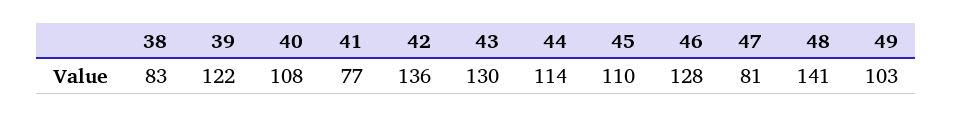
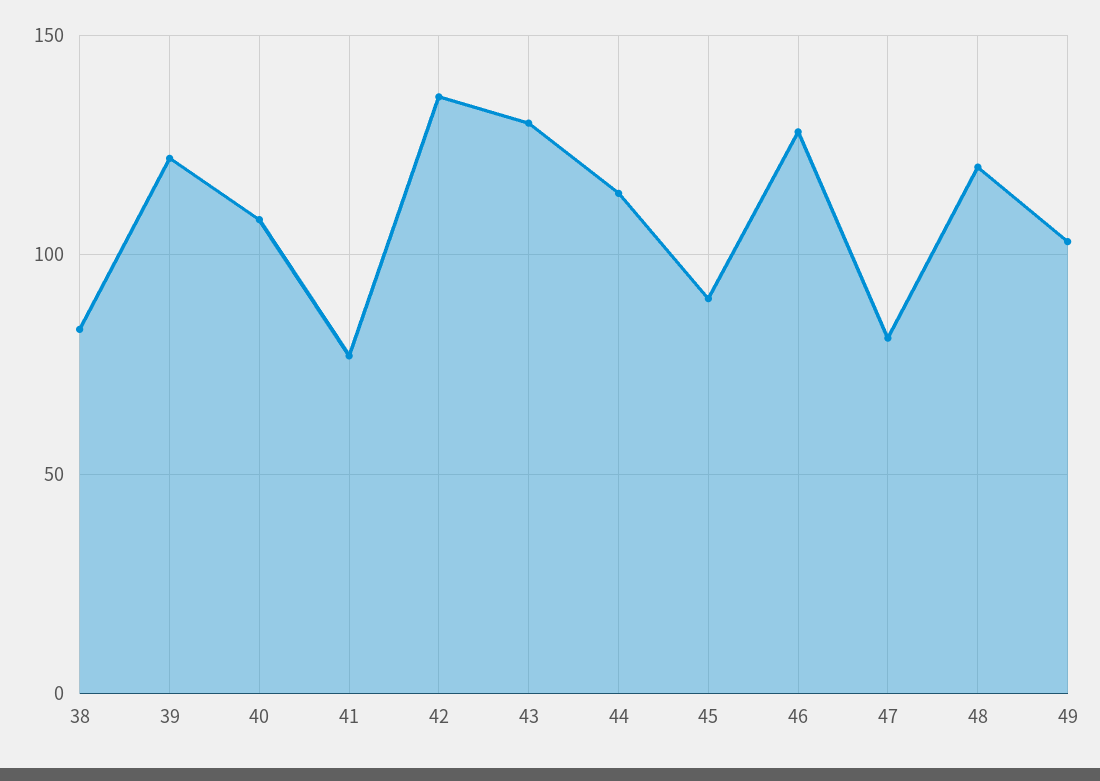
  {
    "38": 83,
    "39": 122,
    "40": 108,
    "41": 77,
    "42": 136,
    "43": 130,
    "44": 114,
-   "45": 110,
+   "45": 90,
    "46": 128,
    "47": 81,
-   "48": 141,
+   "48": 120,
    "49": 103
  }

